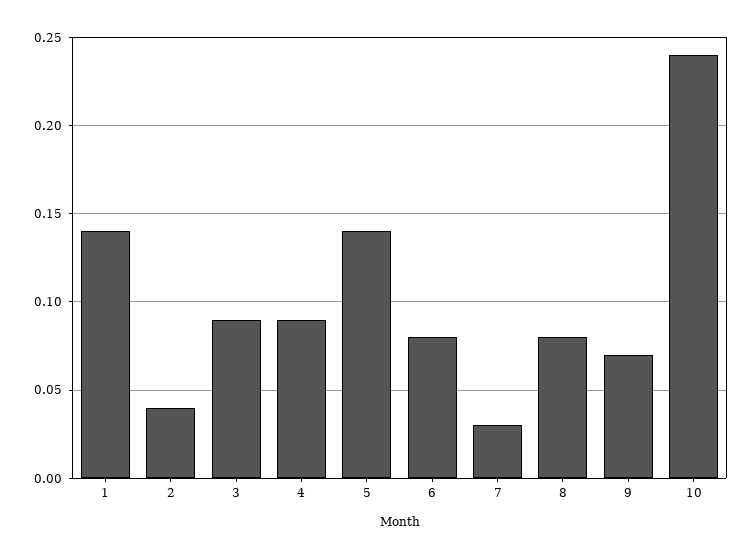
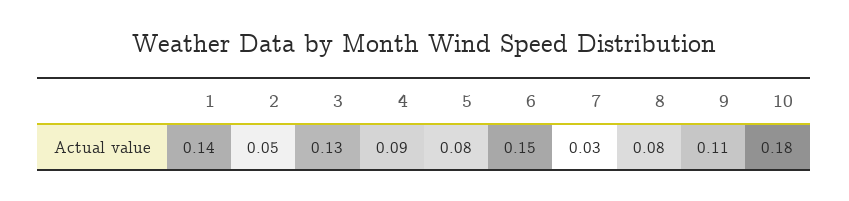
  {
    "1": 0.14,
-   "2": 0.04,
+   "2": 0.05,
-   "3": 0.09,
+   "3": 0.13,
    "4": 0.09,
-   "5": 0.14,
+   "5": 0.08,
-   "6": 0.08,
+   "6": 0.15,
    "7": 0.03,
    "8": 0.08,
-   "9": 0.07,
+   "9": 0.11,
-   "10": 0.24
+   "10": 0.18
  }

